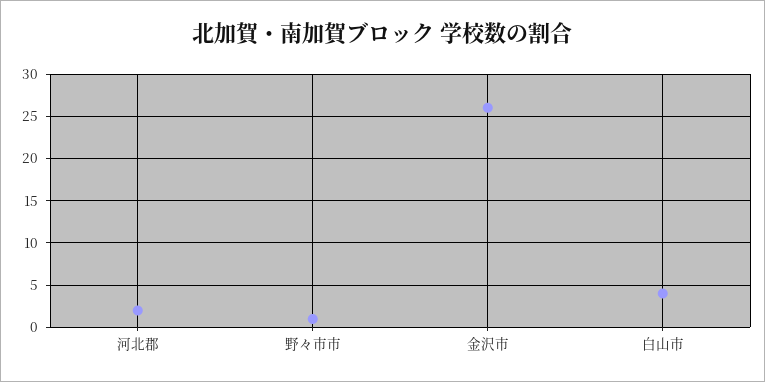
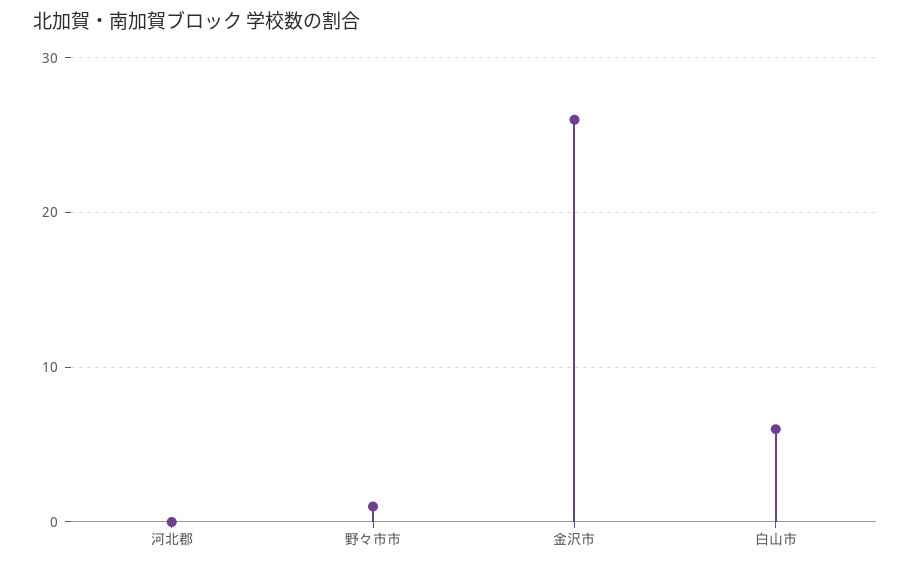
  {
-   "河北郡": 2,
+   "河北郡": 0,
    "野々市市": 1,
    "金沢市": 26,
-   "白山市": 4
+   "白山市": 6
  }

